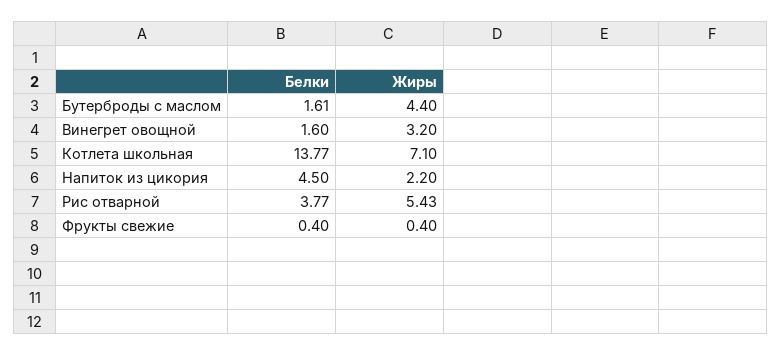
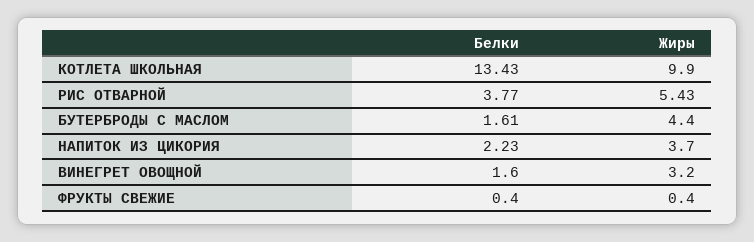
  {
    "Белки": {
      "Бутерброды с маслом": 1.61,
      "Винегрет овощной": 1.6,
-     "Котлета школьная": 13.77,
+     "Котлета школьная": 13.43,
-     "Напиток из цикория": 4.5,
+     "Напиток из цикория": 2.23,
      "Рис отварной": 3.77,
      "Фрукты свежие": 0.4
    },
    "Жиры": {
      "Бутерброды с маслом": 4.4,
      "Винегрет овощной": 3.2,
-     "Котлета школьная": 7.1,
+     "Котлета школьная": 9.9,
-     "Напиток из цикория": 2.2,
+     "Напиток из цикория": 3.7,
      "Рис отварной": 5.43,
      "Фрукты свежие": 0.4
    }
  }

